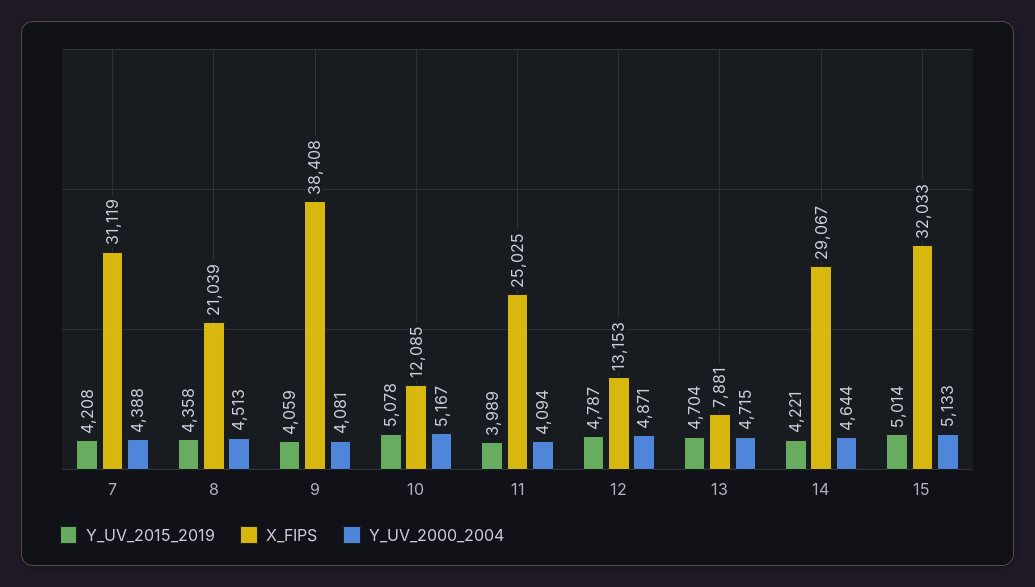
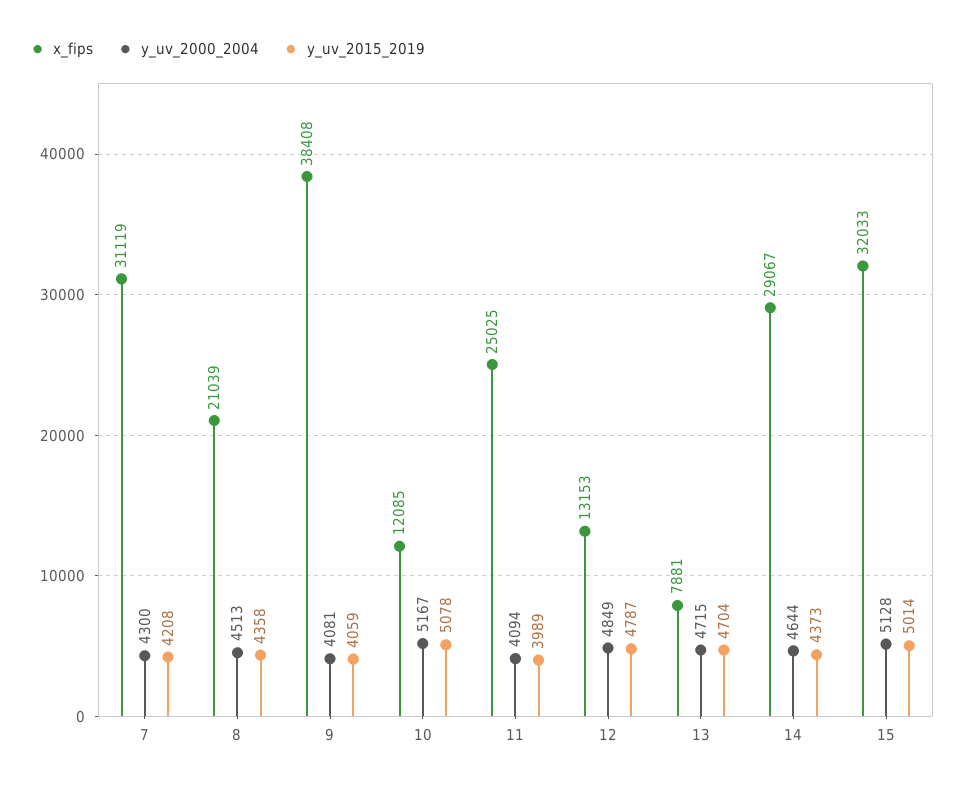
  {
    "Y_UV_2015_2019": {
      "7": 4208,
      "8": 4358,
      "9": 4059,
      "10": 5078,
      "11": 3989,
      "12": 4787,
      "13": 4704,
-     "14": 4221,
+     "14": 4373,
      "15": 5014
    },
    "X_FIPS": {
      "7": 31119,
      "8": 21039,
      "9": 38408,
      "10": 12085,
      "11": 25025,
      "12": 13153,
      "13": 7881,
      "14": 29067,
      "15": 32033
    },
    "Y_UV_2000_2004": {
-     "7": 4388,
+     "7": 4300,
      "8": 4513,
      "9": 4081,
      "10": 5167,
      "11": 4094,
-     "12": 4871,
+     "12": 4849,
      "13": 4715,
      "14": 4644,
-     "15": 5133
+     "15": 5128
    }
  }

